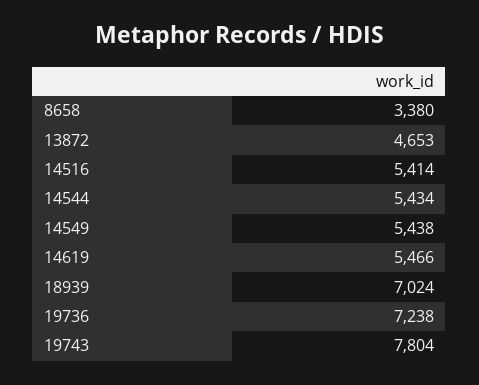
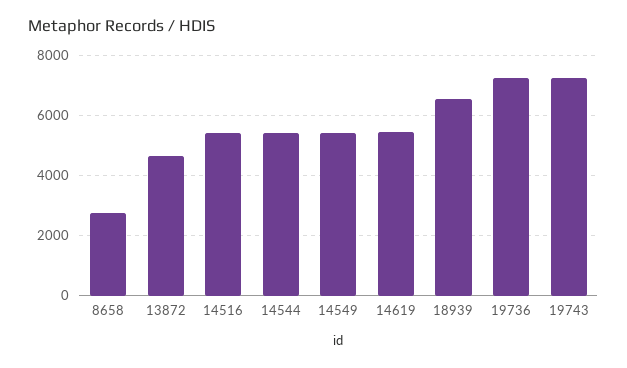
  {
-   "8658": 3380,
+   "8658": 2800,
    "13872": 4653,
    "14516": 5414,
    "14544": 5434,
    "14549": 5438,
    "14619": 5466,
-   "18939": 7024,
+   "18939": 6600,
    "19736": 7238,
-   "19743": 7804
+   "19743": 7200
  }

